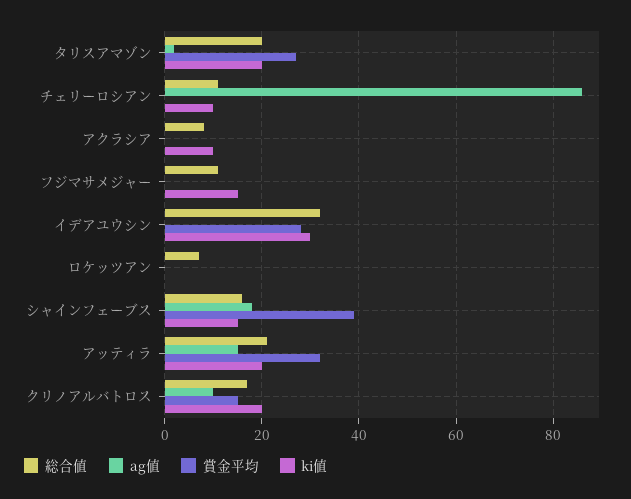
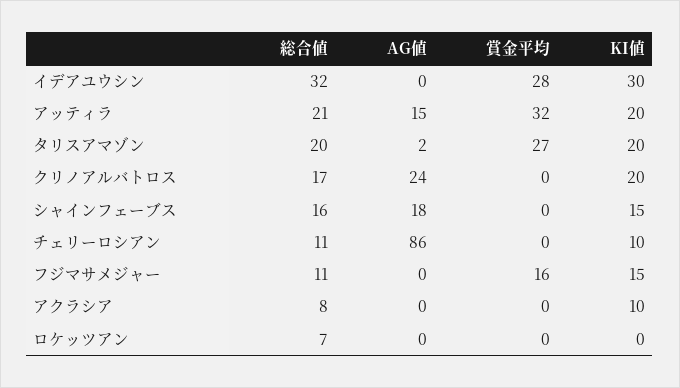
  {
    "総合値": {
      "タリスアマゾン": 20,
      "チェリーロシアン": 11,
      "アクラシア": 8,
      "フジマサメジャー": 11,
      "イデアユウシン": 32,
      "ロケッツアン": 7,
      "シャインフェーブス": 16,
      "アッティラ": 21,
      "クリノアルバトロス": 17
    },
    "ag値": {
      "タリスアマゾン": 2,
      "チェリーロシアン": 86,
      "アクラシア": 0,
      "フジマサメジャー": 0,
      "イデアユウシン": 0,
      "ロケッツアン": 0,
      "シャインフェーブス": 18,
      "アッティラ": 15,
-     "クリノアルバトロス": 10
+     "クリノアルバトロス": 24
    },
    "賞金平均": {
      "タリスアマゾン": 27,
      "チェリーロシアン": 0,
      "アクラシア": 0,
-     "フジマサメジャー": 0,
+     "フジマサメジャー": 16,
      "イデアユウシン": 28,
      "ロケッツアン": 0,
-     "シャインフェーブス": 40,
+     "シャインフェーブス": 0,
      "アッティラ": 32,
-     "クリノアルバトロス": 15
+     "クリノアルバトロス": 0
    },
    "ki値": {
      "タリスアマゾン": 20,
      "チェリーロシアン": 10,
      "アクラシア": 10,
      "フジマサメジャー": 15,
      "イデアユウシン": 30,
      "ロケッツアン": 0,
      "シャインフェーブス": 15,
      "アッティラ": 20,
      "クリノアルバトロス": 20
    }
  }

